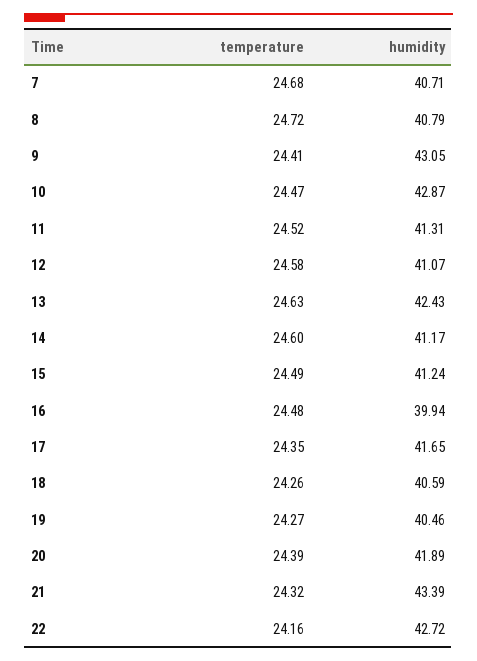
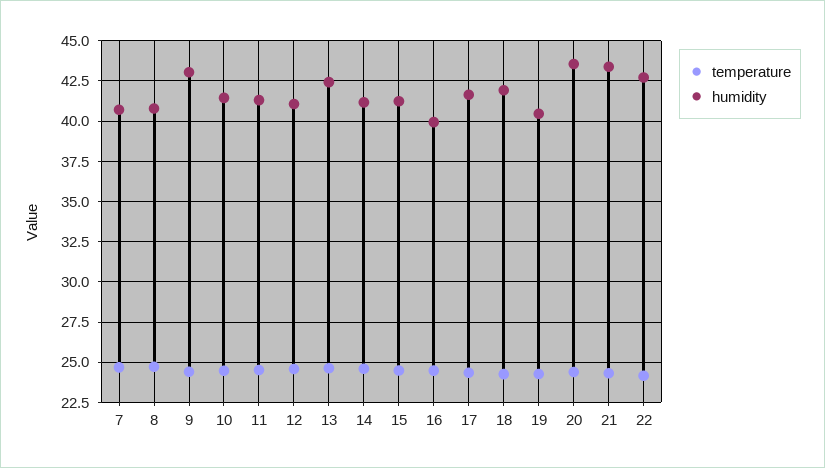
  {
    "temperature": {
      "7": 24.68,
      "8": 24.72,
      "9": 24.41,
      "10": 24.47,
      "11": 24.52,
      "12": 24.58,
      "13": 24.63,
      "14": 24.6,
      "15": 24.49,
      "16": 24.48,
      "17": 24.35,
      "18": 24.26,
      "19": 24.27,
      "20": 24.39,
      "21": 24.32,
      "22": 24.16
    },
    "humidity": {
      "7": 40.71,
      "8": 40.79,
      "9": 43.05,
-     "10": 42.87,
+     "10": 41.5,
      "11": 41.31,
      "12": 41.07,
      "13": 42.43,
      "14": 41.17,
      "15": 41.24,
      "16": 39.94,
      "17": 41.65,
-     "18": 40.59,
+     "18": 42,
      "19": 40.46,
-     "20": 41.89,
+     "20": 43.5,
      "21": 43.39,
      "22": 42.72
    }
  }

